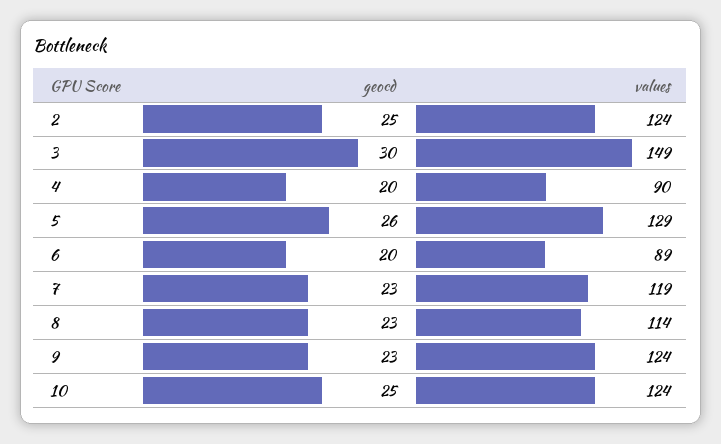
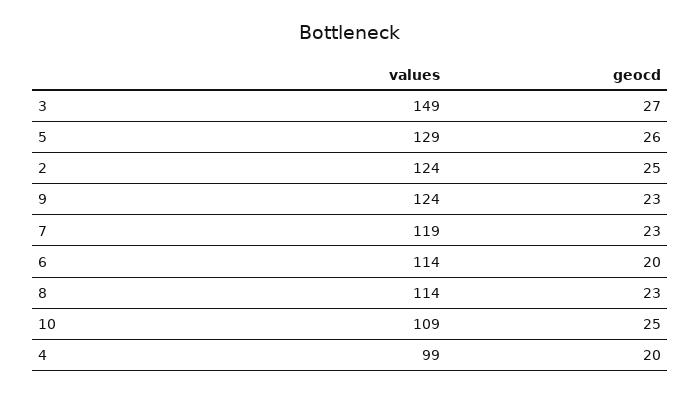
  {
    "geocd": {
      "2": 25,
-     "3": 30,
+     "3": 27,
      "4": 20,
      "5": 26,
      "6": 20,
      "7": 23,
      "8": 23,
      "9": 23,
      "10": 25
    },
    "values": {
      "2": 124,
      "3": 149,
-     "4": 90,
+     "4": 99,
      "5": 129,
-     "6": 89,
+     "6": 114,
      "7": 119,
      "8": 114,
      "9": 124,
-     "10": 124
+     "10": 109
    }
  }

